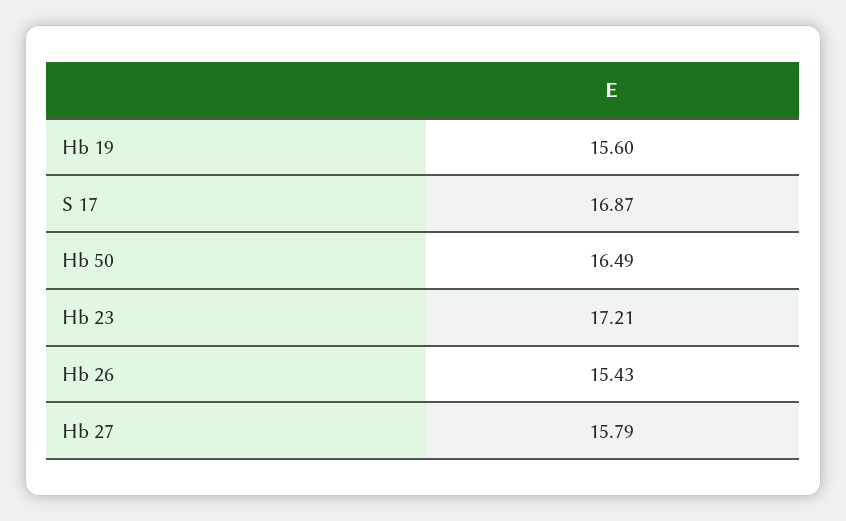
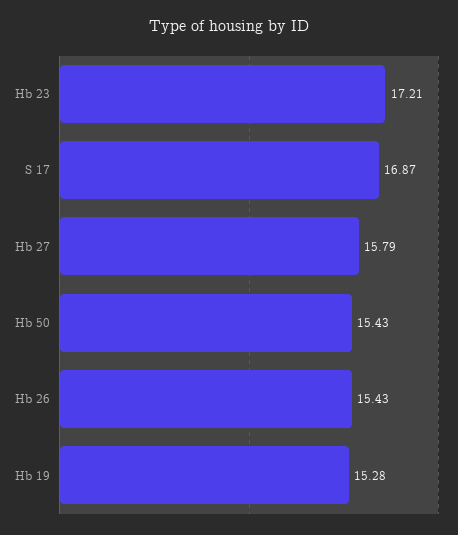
  {
-   "Hb 19": 15.6,
+   "Hb 19": 15.28,
    "S 17": 16.87,
-   "Hb 50": 16.49,
+   "Hb 50": 15.43,
    "Hb 23": 17.21,
    "Hb 26": 15.43,
    "Hb 27": 15.79
  }

